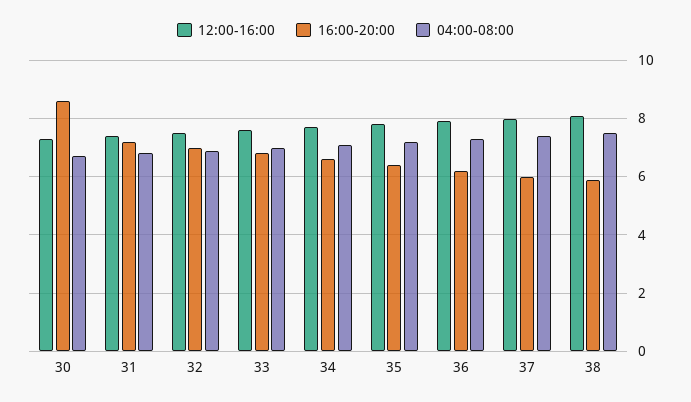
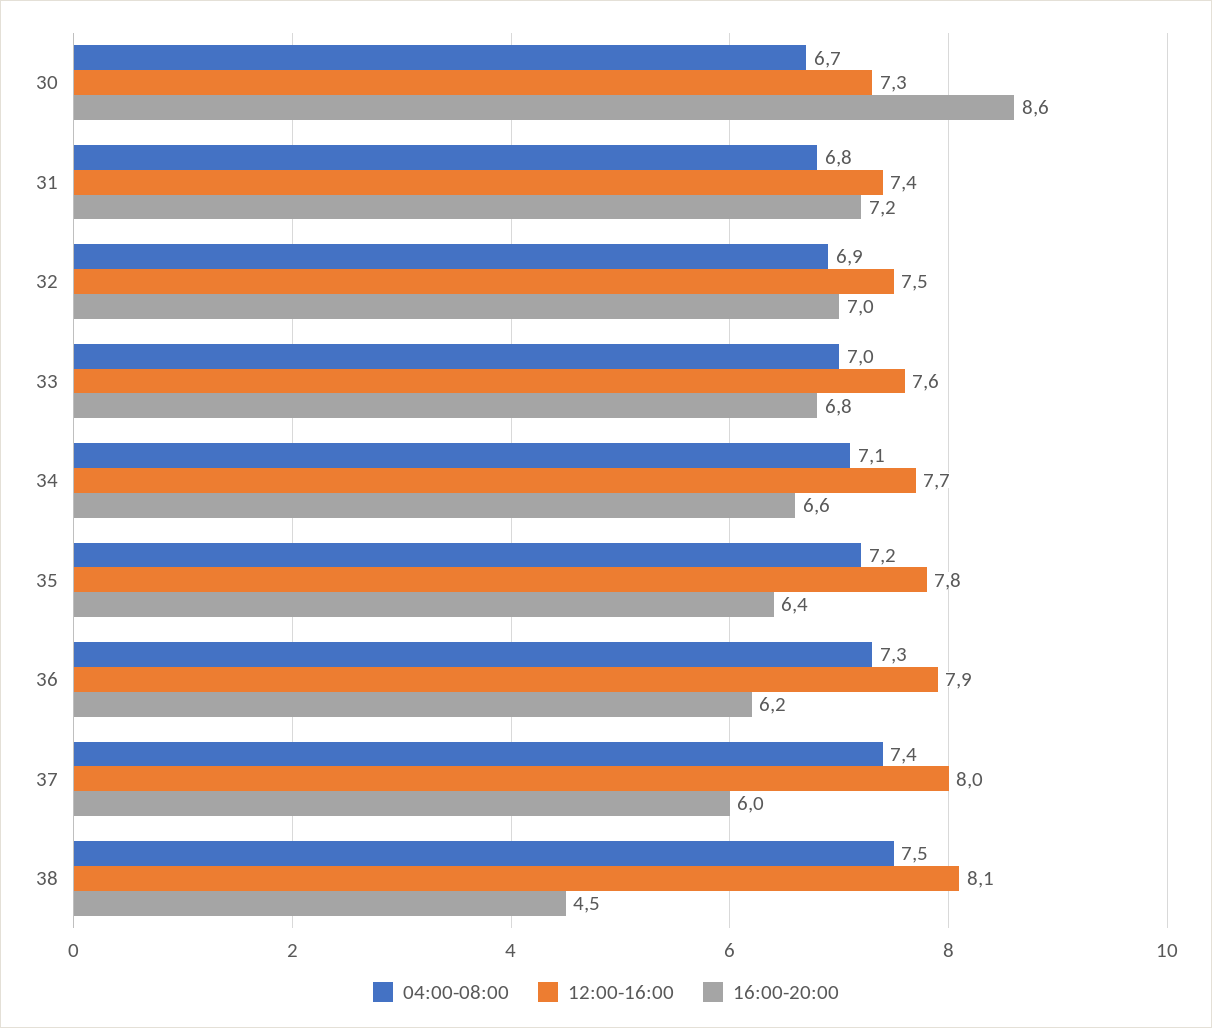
  {
    "12:00-16:00": {
      "30": 7.3,
      "31": 7.4,
      "32": 7.5,
      "33": 7.6,
      "34": 7.7,
      "35": 7.8,
      "36": 7.9,
      "37": 8,
      "38": 8.1
    },
    "16:00-20:00": {
      "30": 8.6,
      "31": 7.2,
      "32": 7,
      "33": 6.8,
      "34": 6.6,
      "35": 6.4,
      "36": 6.2,
      "37": 6,
-     "38": 6
+     "38": 4.5
    },
    "04:00-08:00": {
      "30": 6.7,
      "31": 6.8,
      "32": 6.9,
      "33": 7,
      "34": 7.1,
      "35": 7.2,
      "36": 7.3,
      "37": 7.4,
      "38": 7.5
    }
  }

